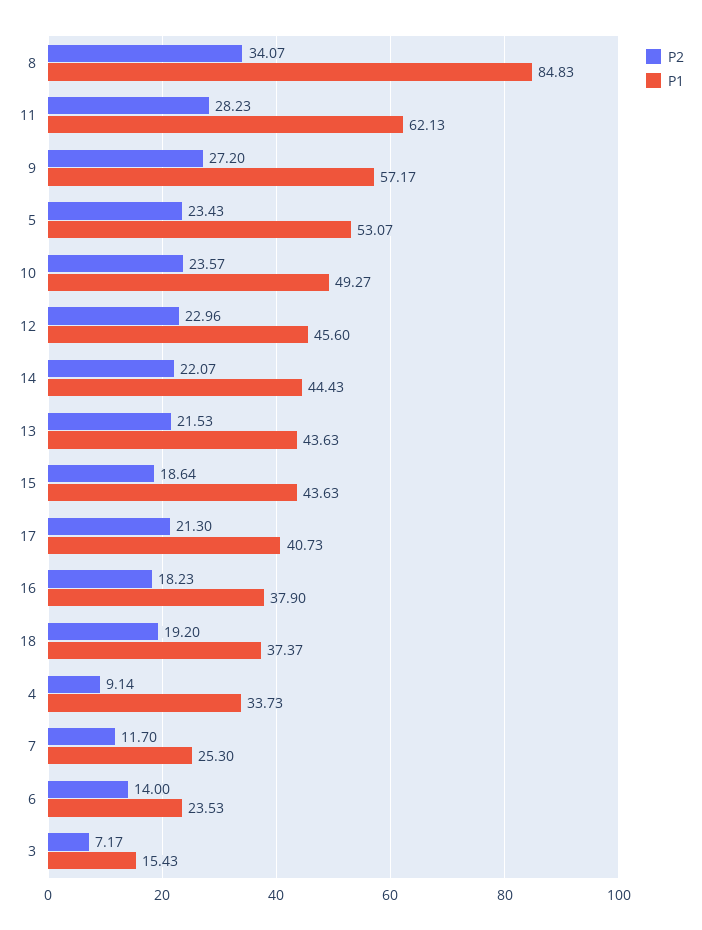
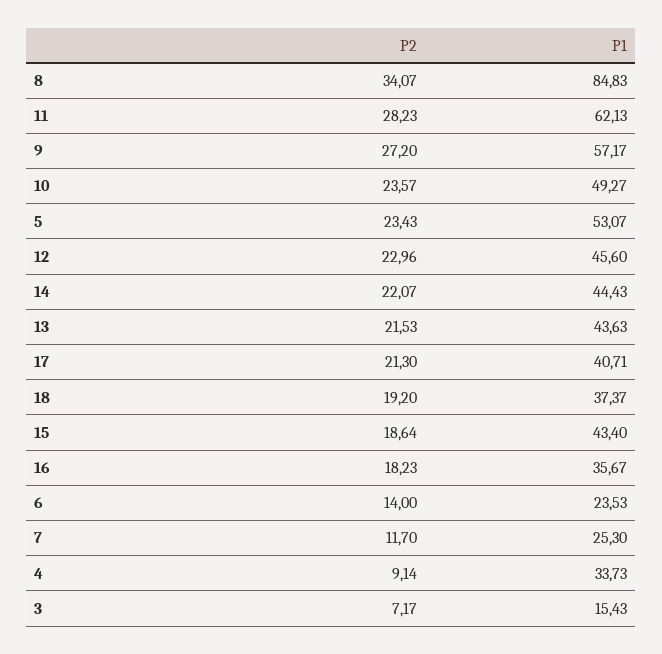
  {
    "P2": {
      "8": 34.07,
      "11": 28.23,
      "9": 27.2,
      "5": 23.43,
      "10": 23.57,
      "12": 22.96,
      "14": 22.07,
      "13": 21.53,
      "15": 18.64,
      "17": 21.3,
      "16": 18.23,
      "18": 19.2,
      "4": 9.14,
      "7": 11.7,
      "6": 14,
      "3": 7.17
    },
    "P1": {
      "8": 84.83,
      "11": 62.13,
      "9": 57.17,
      "5": 53.07,
      "10": 49.27,
      "12": 45.6,
      "14": 44.43,
      "13": 43.63,
-     "15": 43.63,
+     "15": 43.4,
-     "17": 40.73,
+     "17": 40.71,
-     "16": 37.9,
+     "16": 35.67,
      "18": 37.37,
      "4": 33.73,
      "7": 25.3,
      "6": 23.53,
      "3": 15.43
    }
  }

